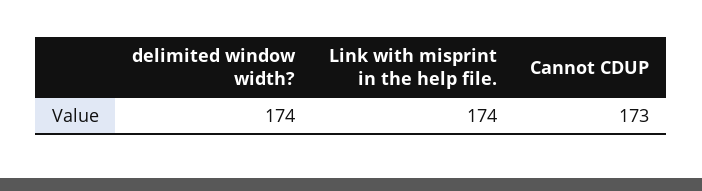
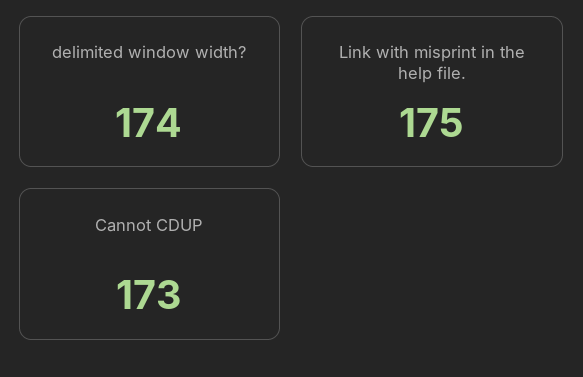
  {
    "delimited window width?": 174,
-   "Link with misprint in the help file.": 174,
+   "Link with misprint in the help file.": 175,
    "Cannot CDUP": 173
  }

